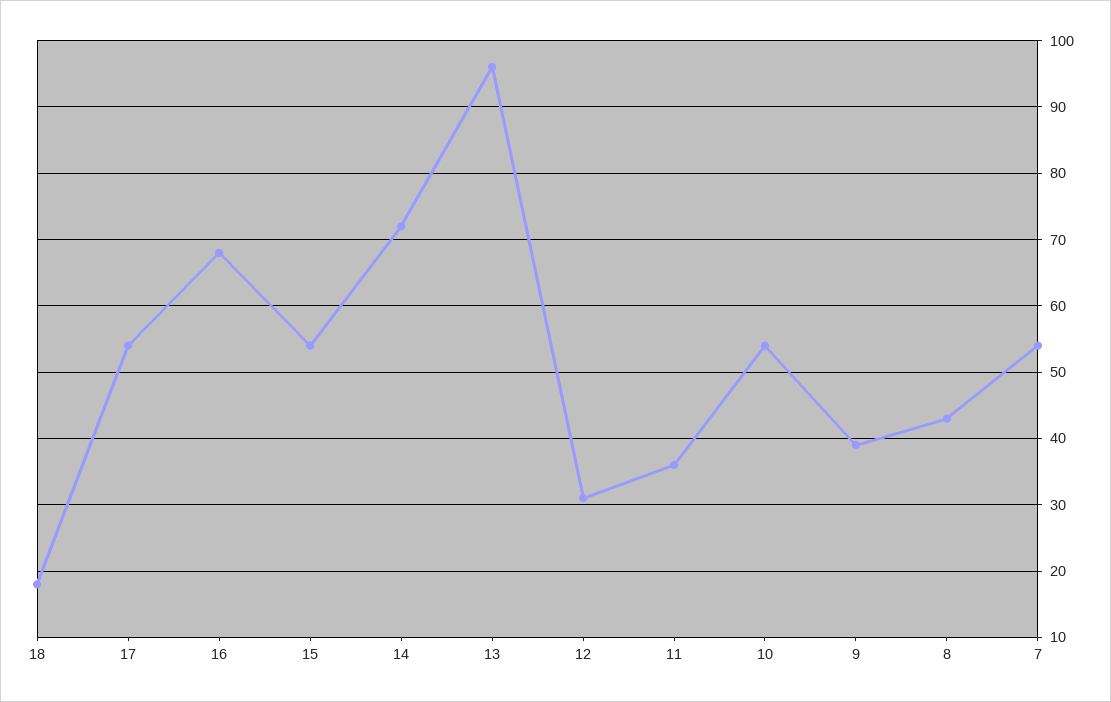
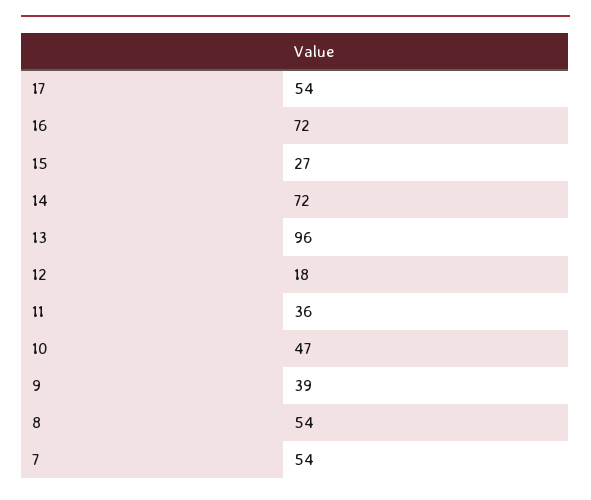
  {
-   "18": 18,
    "17": 54,
-   "16": 68,
+   "16": 72,
-   "15": 54,
+   "15": 27,
    "14": 72,
    "13": 96,
-   "12": 31,
+   "12": 18,
    "11": 36,
-   "10": 54,
+   "10": 47,
    "9": 39,
-   "8": 43,
+   "8": 54,
    "7": 54
  }

